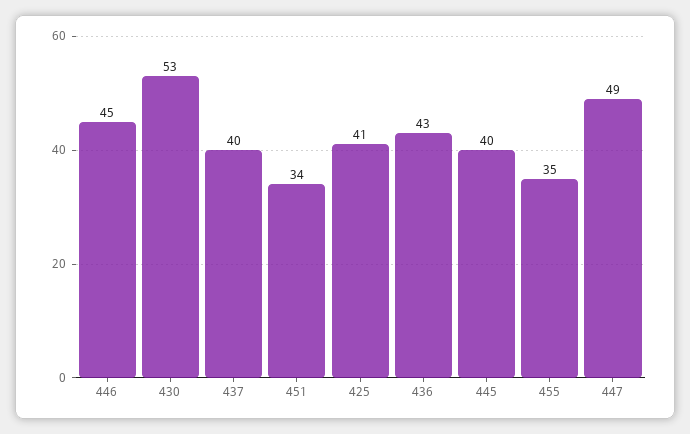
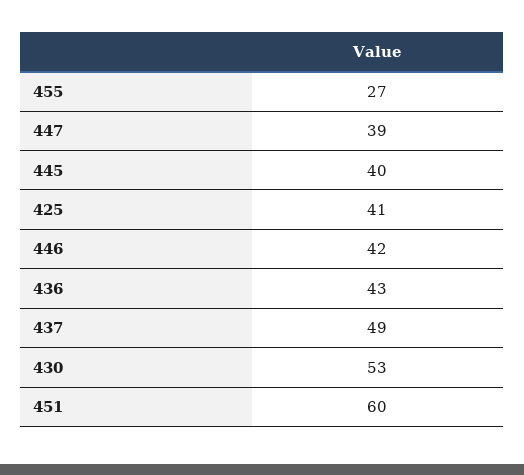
  {
-   "446": 45,
+   "446": 42,
    "430": 53,
-   "437": 40,
+   "437": 49,
-   "451": 34,
+   "451": 60,
    "425": 41,
    "436": 43,
    "445": 40,
-   "455": 35,
+   "455": 27,
-   "447": 49
+   "447": 39
  }

